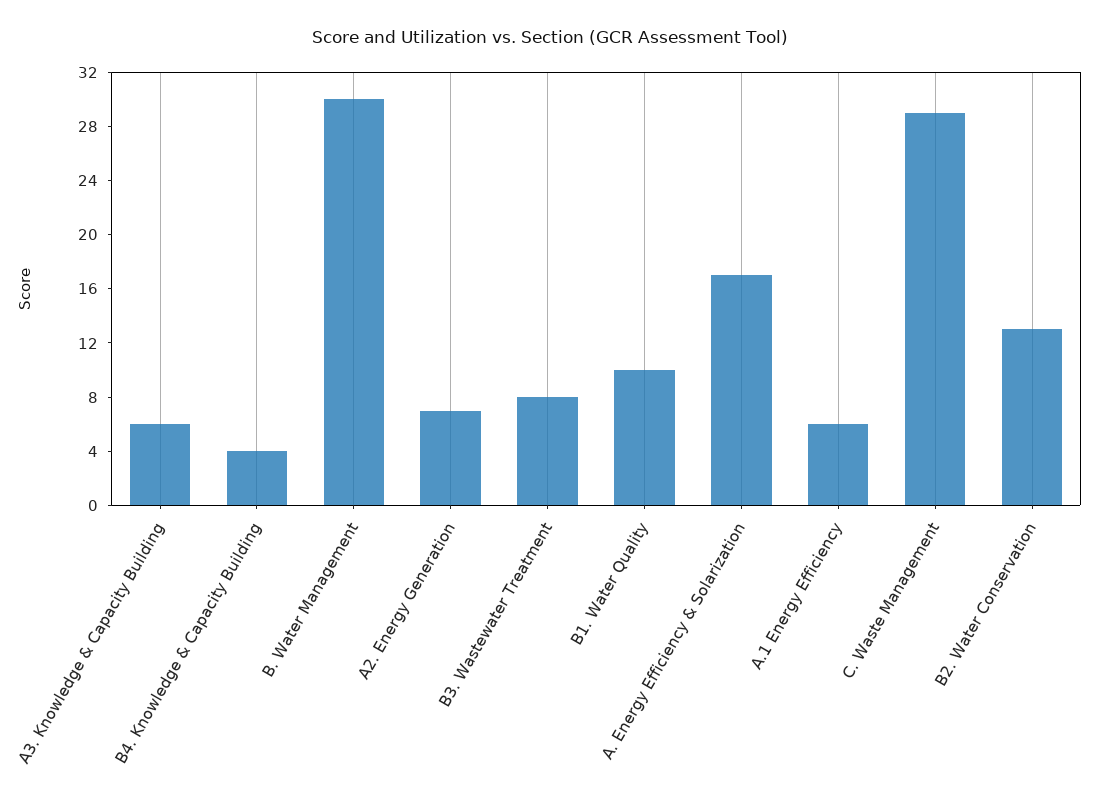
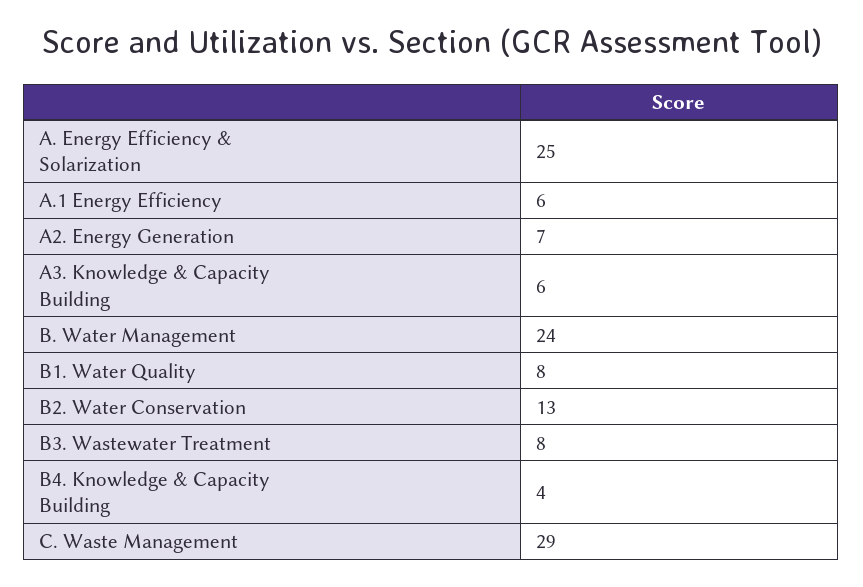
  {
    "A3. Knowledge & Capacity Building": 6,
    "B4. Knowledge & Capacity Building": 4,
-   "B. Water Management": 30,
+   "B. Water Management": 24,
    "A2. Energy Generation": 7,
    "B3. Wastewater Treatment": 8,
-   "B1. Water Quality": 10,
+   "B1. Water Quality": 8,
-   "A. Energy Efficiency & Solarization": 17,
+   "A. Energy Efficiency & Solarization": 25,
    "A.1 Energy Efficiency": 6,
    "C. Waste Management": 29,
    "B2. Water Conservation": 13
  }

